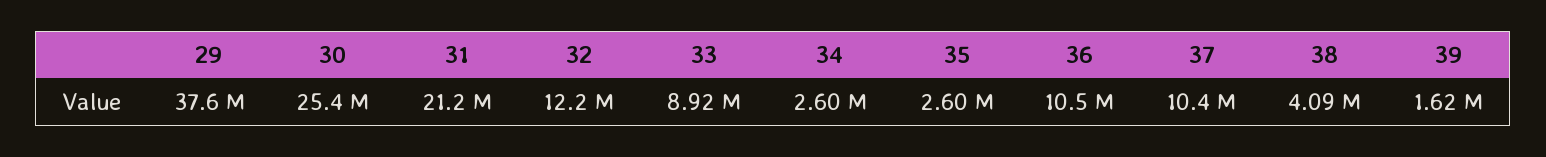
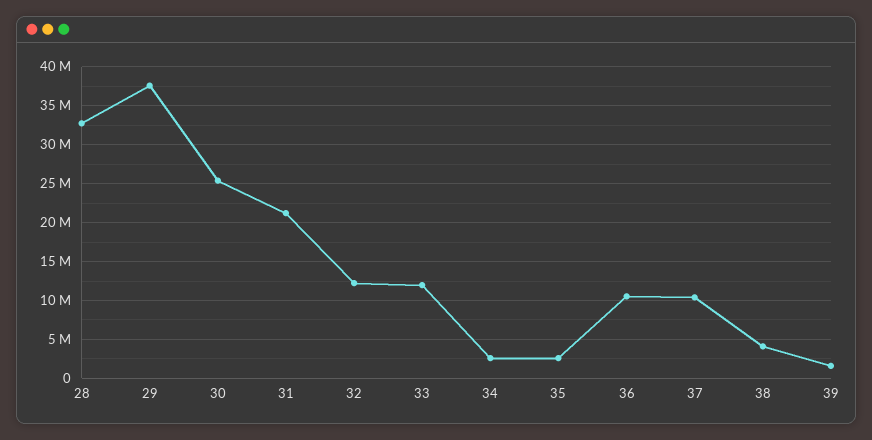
  {
    "29": 37600000,
    "30": 25400000,
    "31": 21200000,
    "32": 12200000,
-   "33": 8920000,
+   "33": 12000000,
    "34": 2600000,
    "35": 2600000,
    "36": 10500000,
    "37": 10400000,
    "38": 4090000,
-   "39": 1620000
+   "39": 1620000,
+   "28": 33000000
  }

